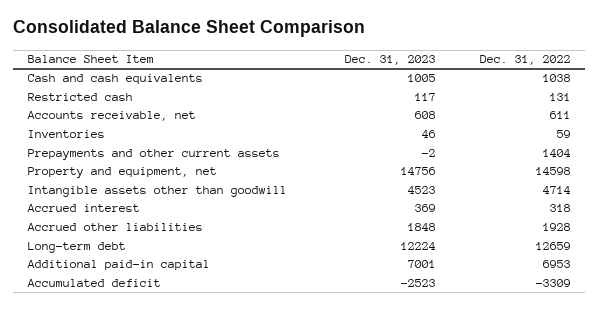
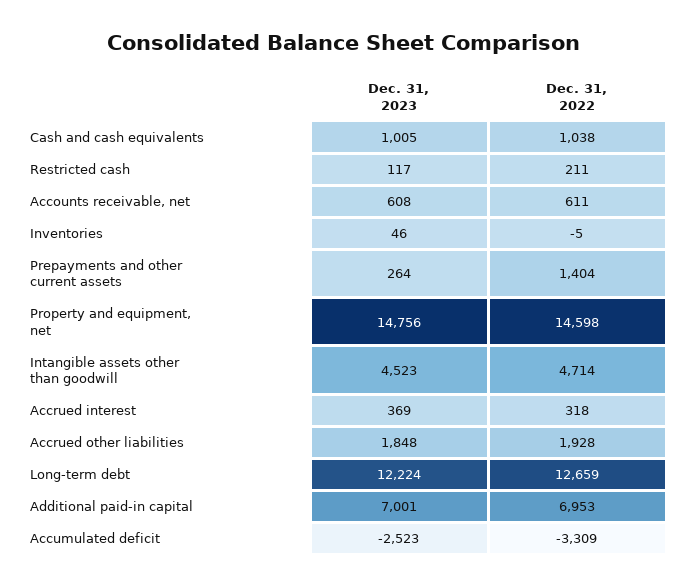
  {
    "Dec. 31, 2023": {
      "Cash and cash equivalents": 1005,
      "Restricted cash": 117,
      "Accounts receivable, net": 608,
      "Inventories": 46,
-     "Prepayments and other current assets": -2,
+     "Prepayments and other current assets": 264,
      "Property and equipment, net": 14756,
      "Intangible assets other than goodwill": 4523,
      "Accrued interest": 369,
      "Accrued other liabilities": 1848,
      "Long-term debt": 12224,
      "Additional paid-in capital": 7001,
      "Accumulated deficit": -2523
    },
    "Dec. 31, 2022": {
      "Cash and cash equivalents": 1038,
-     "Restricted cash": 131,
+     "Restricted cash": 211,
      "Accounts receivable, net": 611,
-     "Inventories": 59,
+     "Inventories": -5,
      "Prepayments and other current assets": 1404,
      "Property and equipment, net": 14598,
      "Intangible assets other than goodwill": 4714,
      "Accrued interest": 318,
      "Accrued other liabilities": 1928,
      "Long-term debt": 12659,
      "Additional paid-in capital": 6953,
      "Accumulated deficit": -3309
    }
  }

